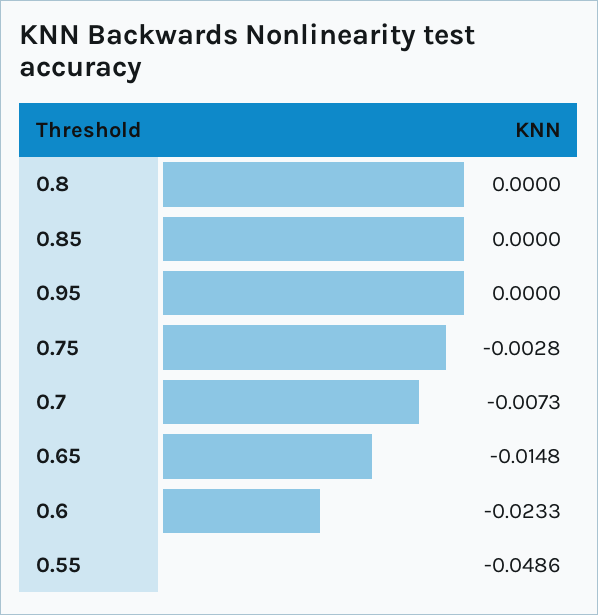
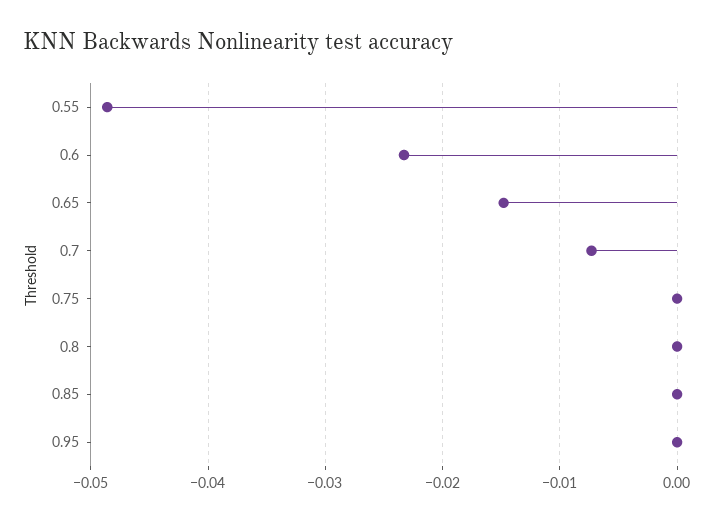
  {
    "0.8": 0,
    "0.85": 0,
    "0.95": 0,
-   "0.75": -0.0028,
+   "0.75": 0,
    "0.7": -0.0073,
    "0.65": -0.0148,
    "0.6": -0.0233,
    "0.55": -0.0486
  }

